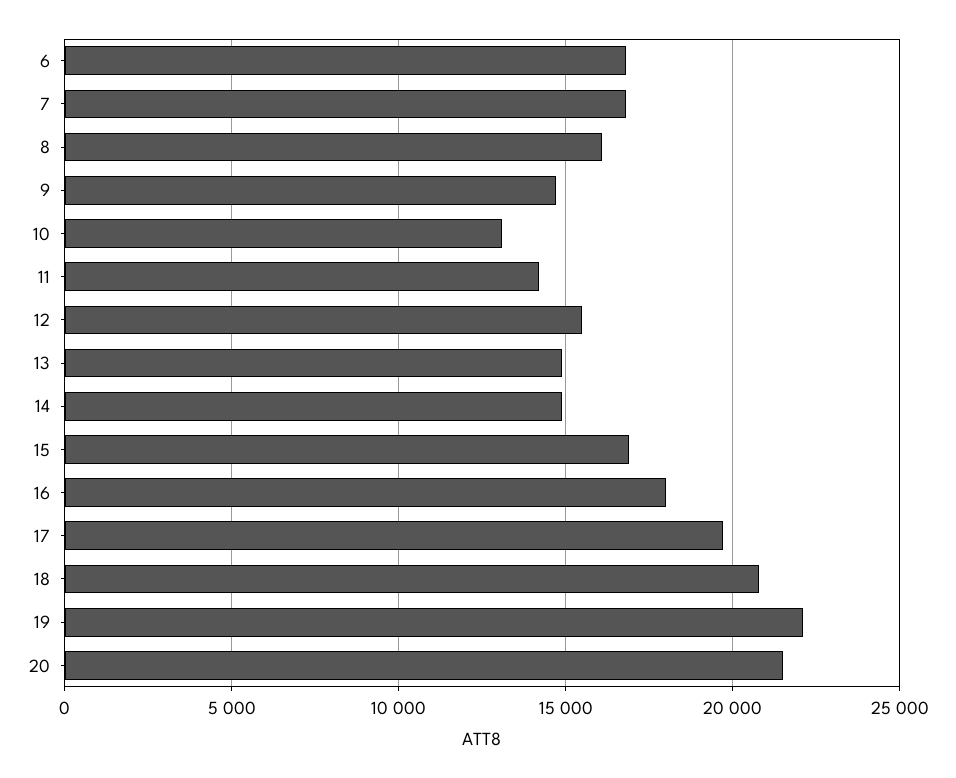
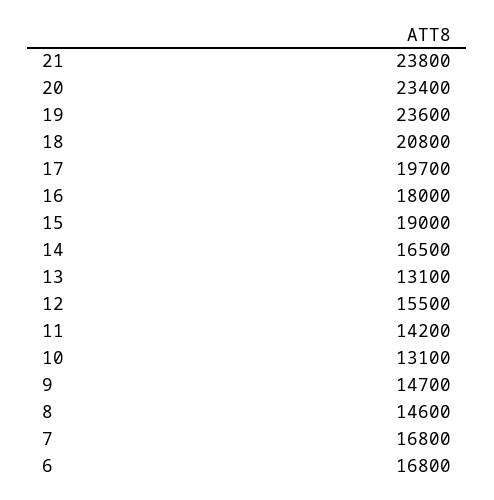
  {
    "6": 16800,
    "7": 16800,
-   "8": 16000,
+   "8": 14600,
    "9": 14700,
    "10": 13100,
    "11": 14200,
    "12": 15500,
-   "13": 15000,
+   "13": 13100,
-   "14": 15000,
+   "14": 16500,
-   "15": 17000,
+   "15": 19000,
    "16": 18000,
    "17": 19700,
    "18": 20800,
-   "19": 22000,
+   "19": 23600,
-   "20": 21500
+   "20": 23400,
+   "21": 23800
  }

